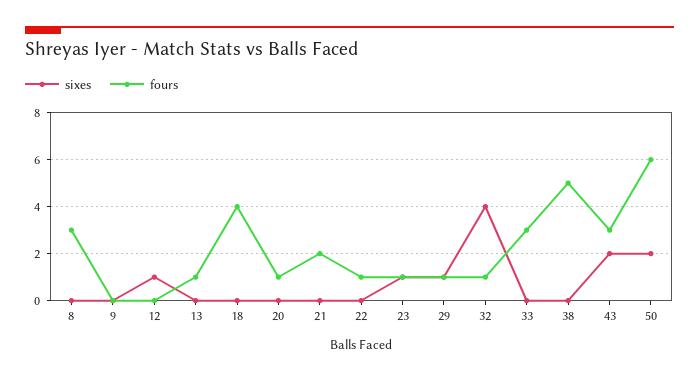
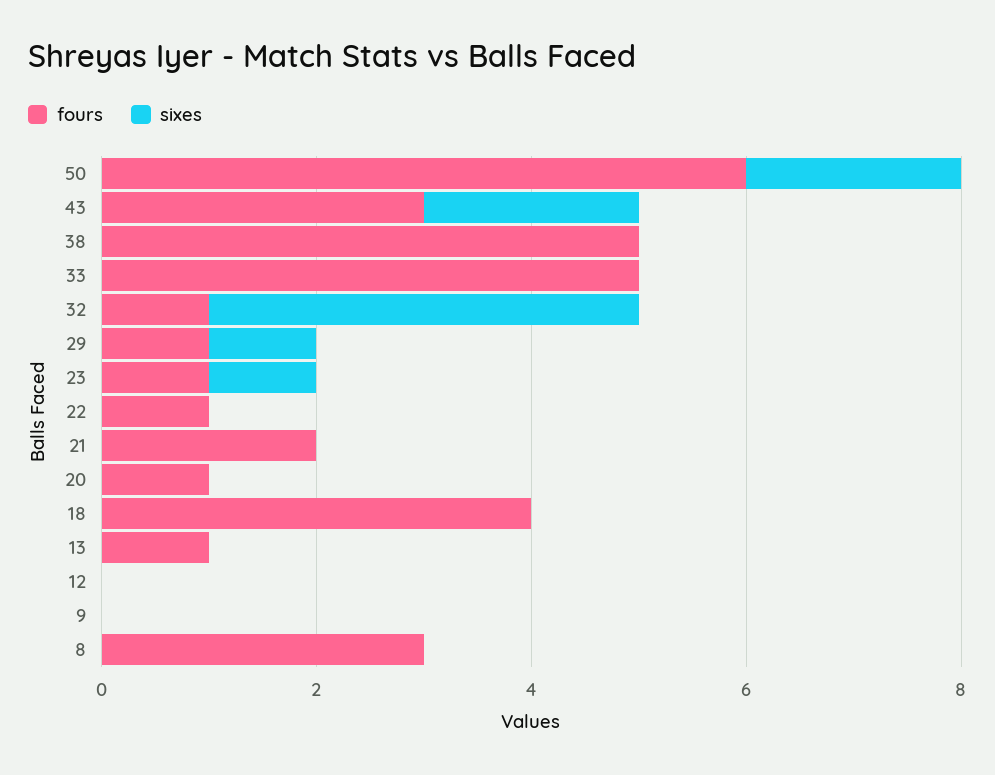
  {
    "sixes": {
      "8": 0,
      "9": 0,
-     "12": 1,
+     "12": 0,
      "13": 0,
      "18": 0,
      "20": 0,
      "21": 0,
      "22": 0,
      "23": 1,
      "29": 1,
      "32": 4,
      "33": 0,
      "38": 0,
      "43": 2,
      "50": 2
    },
    "fours": {
      "8": 3,
      "9": 0,
      "12": 0,
      "13": 1,
      "18": 4,
      "20": 1,
      "21": 2,
      "22": 1,
      "23": 1,
      "29": 1,
      "32": 1,
-     "33": 3,
+     "33": 5,
      "38": 5,
      "43": 3,
      "50": 6
    }
  }

